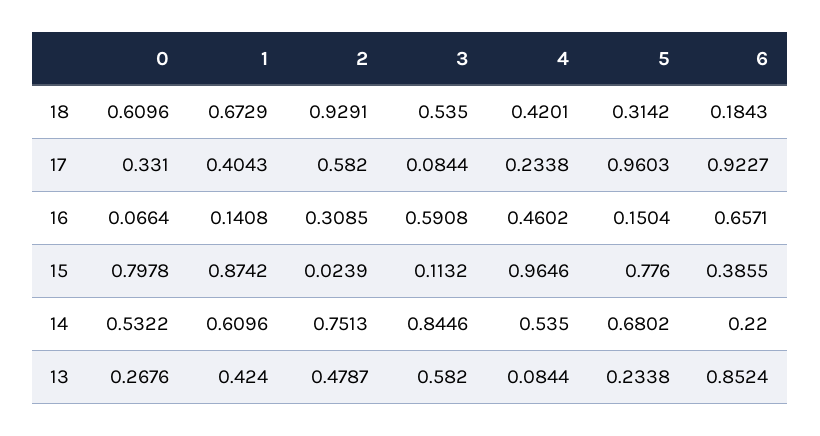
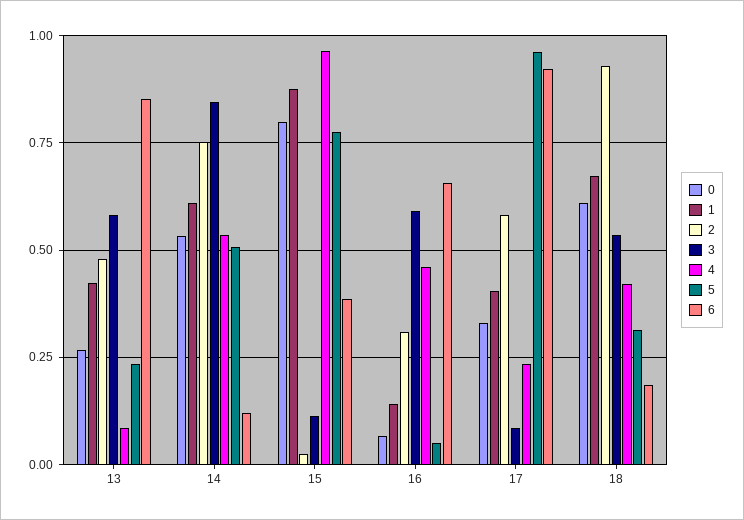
  {
    "0": {
      "18": 0.6096,
      "17": 0.331,
      "16": 0.0664,
      "15": 0.7978,
      "14": 0.5322,
      "13": 0.2676
    },
    "1": {
      "18": 0.6729,
      "17": 0.4043,
      "16": 0.1408,
      "15": 0.8742,
      "14": 0.6096,
      "13": 0.424
    },
    "2": {
      "18": 0.9291,
      "17": 0.582,
      "16": 0.3085,
      "15": 0.0239,
      "14": 0.7513,
      "13": 0.4787
    },
    "3": {
      "18": 0.535,
      "17": 0.0844,
      "16": 0.5908,
      "15": 0.1132,
      "14": 0.8446,
      "13": 0.582
    },
    "4": {
      "18": 0.4201,
      "17": 0.2338,
      "16": 0.4602,
      "15": 0.9646,
      "14": 0.535,
      "13": 0.0844
    },
    "5": {
      "18": 0.3142,
      "17": 0.9603,
-     "16": 0.1504,
+     "16": 0.05,
      "15": 0.776,
-     "14": 0.6802,
+     "14": 0.5,
      "13": 0.2338
    },
    "6": {
      "18": 0.1843,
      "17": 0.9227,
      "16": 0.6571,
      "15": 0.3855,
-     "14": 0.22,
+     "14": 0.125,
      "13": 0.8524
    }
  }

